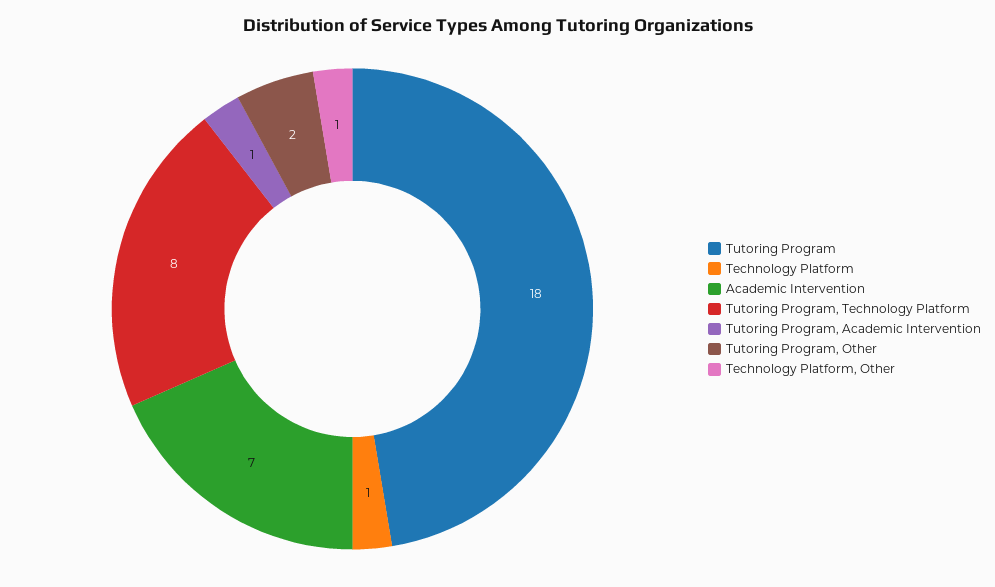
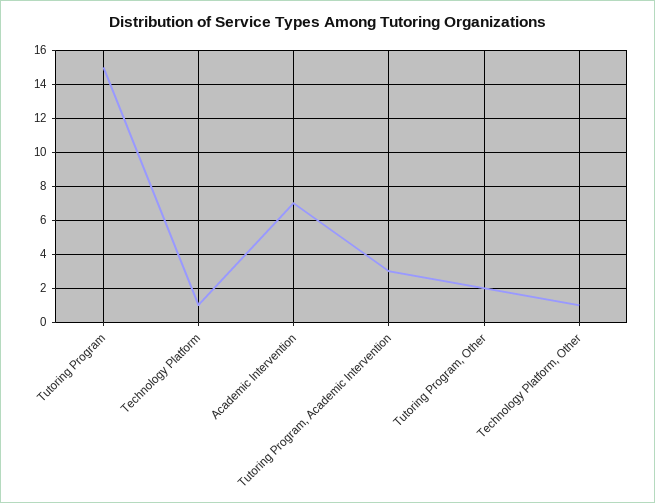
  {
-   "Tutoring Program": 18,
+   "Tutoring Program": 15,
    "Technology Platform": 1,
    "Academic Intervention": 7,
-   "Tutoring Program, Technology Platform": 8,
-   "Tutoring Program, Academic Intervention": 1,
+   "Tutoring Program, Academic Intervention": 3,
    "Tutoring Program, Other": 2,
    "Technology Platform, Other": 1
  }

